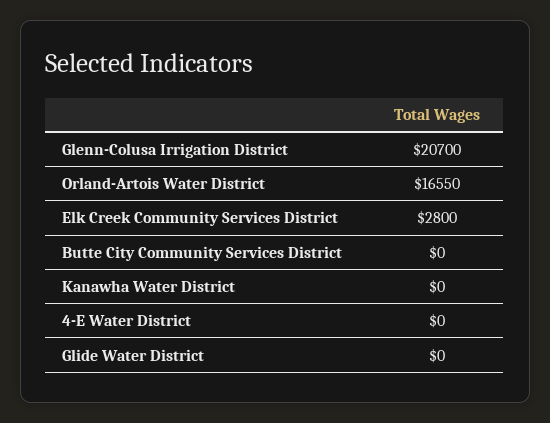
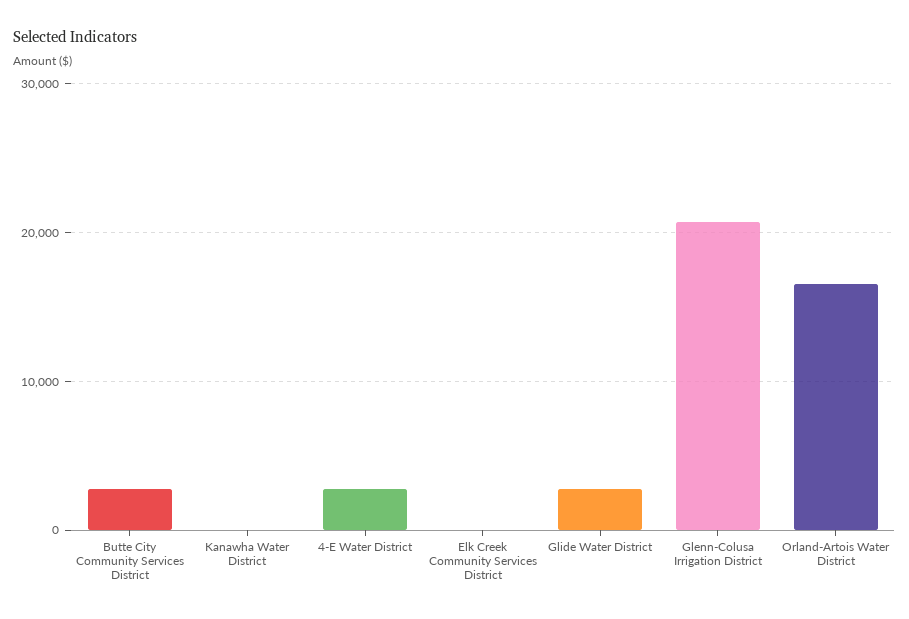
  {
    "Glenn-Colusa Irrigation District": 20700,
    "Orland-Artois Water District": 16550,
-   "Elk Creek Community Services District": 2800,
+   "Elk Creek Community Services District": 0,
-   "Butte City Community Services District": 0,
+   "Butte City Community Services District": 3000,
    "Kanawha Water District": 0,
-   "4-E Water District": 0,
+   "4-E Water District": 3000,
-   "Glide Water District": 0
+   "Glide Water District": 3000
  }

